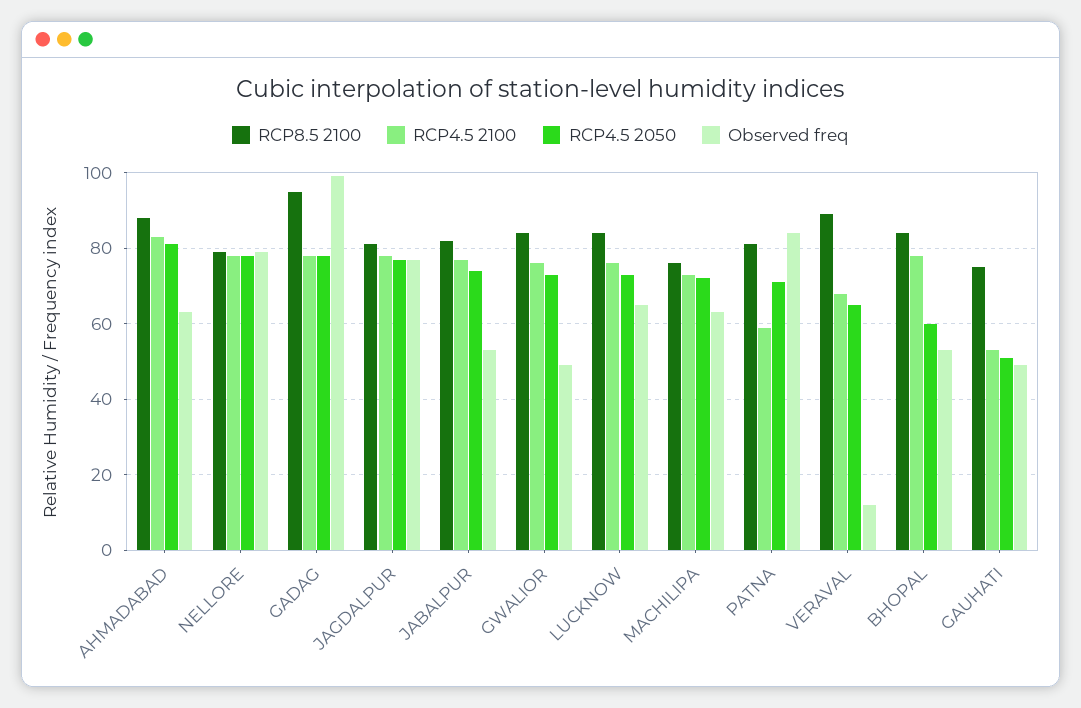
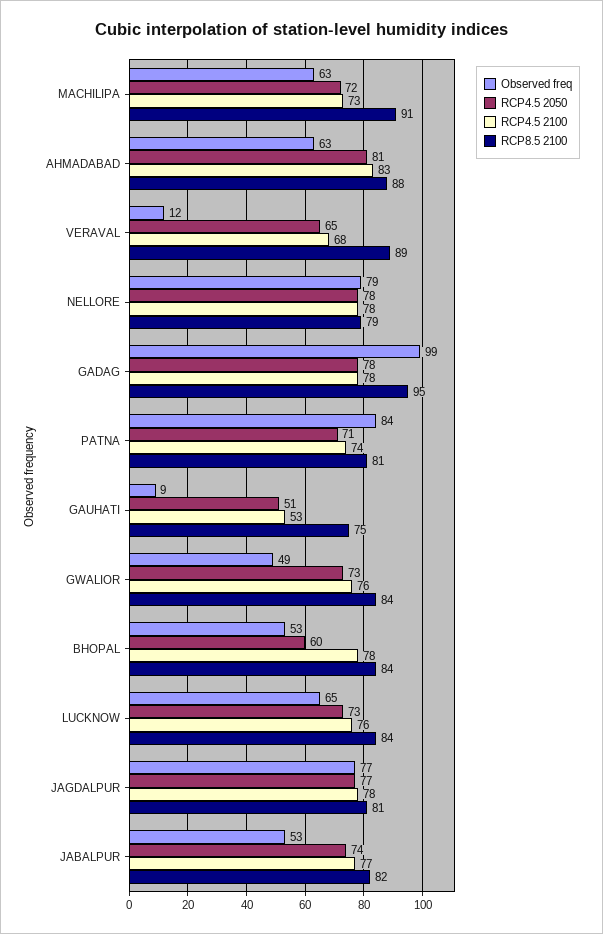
  {
    "RCP8.5 2100": {
      "AHMADABAD": 88,
      "NELLORE": 79,
      "GADAG": 95,
      "JAGDALPUR": 81,
      "JABALPUR": 82,
      "GWALIOR": 84,
      "LUCKNOW": 84,
-     "MACHILIPA": 75,
+     "MACHILIPA": 91,
      "PATNA": 81,
      "VERAVAL": 89,
      "BHOPAL": 84,
      "GAUHATI": 75
    },
    "RCP4.5 2100": {
      "AHMADABAD": 83,
      "NELLORE": 78,
      "GADAG": 78,
      "JAGDALPUR": 78,
      "JABALPUR": 77,
      "GWALIOR": 76,
      "LUCKNOW": 76,
      "MACHILIPA": 73,
-     "PATNA": 60,
+     "PATNA": 74,
      "VERAVAL": 68,
      "BHOPAL": 78,
      "GAUHATI": 53
    },
    "RCP4.5 2050": {
      "AHMADABAD": 81,
      "NELLORE": 78,
      "GADAG": 78,
      "JAGDALPUR": 77,
      "JABALPUR": 74,
      "GWALIOR": 73,
      "LUCKNOW": 73,
      "MACHILIPA": 72,
      "PATNA": 71,
      "VERAVAL": 65,
      "BHOPAL": 60,
      "GAUHATI": 51
    },
    "Observed freq": {
      "AHMADABAD": 63,
      "NELLORE": 79,
      "GADAG": 99,
      "JAGDALPUR": 77,
      "JABALPUR": 53,
      "GWALIOR": 49,
      "LUCKNOW": 65,
      "MACHILIPA": 63,
      "PATNA": 84,
      "VERAVAL": 12,
      "BHOPAL": 53,
-     "GAUHATI": 50
+     "GAUHATI": 9
    }
  }

